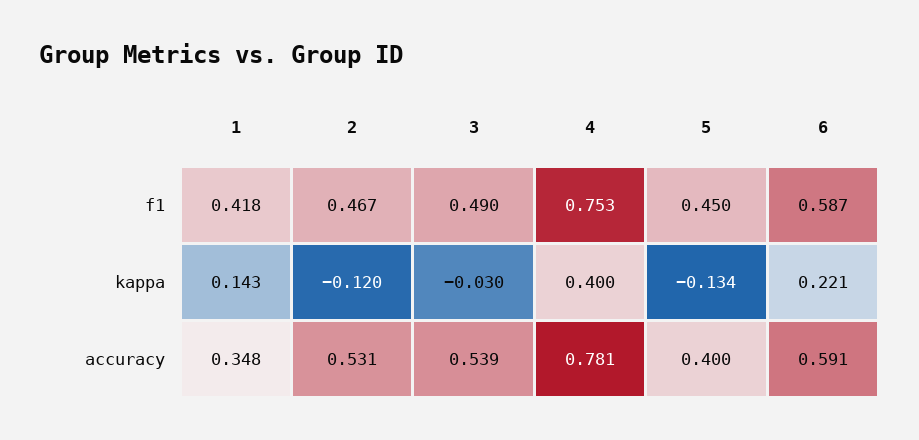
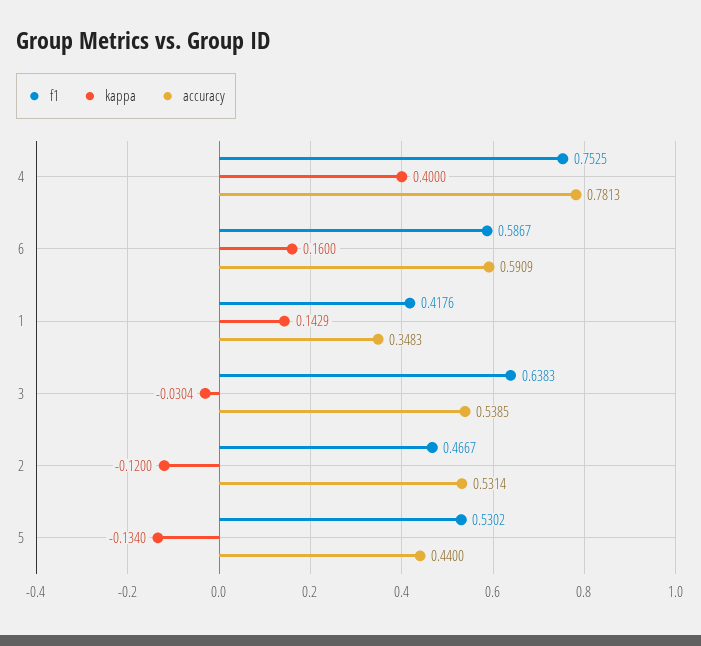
  {
    "f1": {
      "1": 0.4176,
      "2": 0.4667,
-     "3": 0.49,
+     "3": 0.6383,
      "4": 0.7525,
-     "5": 0.45,
+     "5": 0.5302,
      "6": 0.5867
    },
    "kappa": {
      "1": 0.1429,
      "2": -0.12,
      "3": -0.0304,
      "4": 0.4,
      "5": -0.134,
-     "6": 0.221
+     "6": 0.16
    },
    "accuracy": {
      "1": 0.3483,
      "2": 0.5314,
      "3": 0.5385,
      "4": 0.7813,
-     "5": 0.4,
+     "5": 0.44,
      "6": 0.5909
    }
  }

